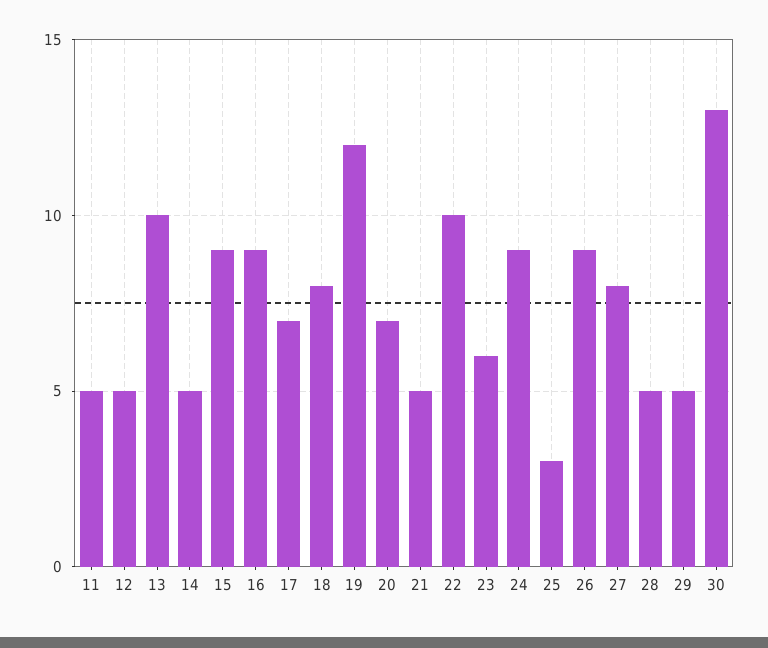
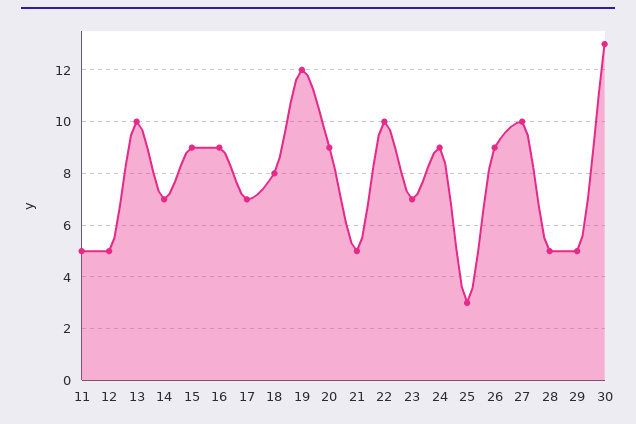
  {
    "11": 5,
    "12": 5,
    "13": 10,
-   "14": 5,
+   "14": 7,
    "15": 9,
    "16": 9,
    "17": 7,
    "18": 8,
    "19": 12,
-   "20": 7,
+   "20": 9,
    "21": 5,
    "22": 10,
-   "23": 6,
+   "23": 7,
    "24": 9,
    "25": 3,
    "26": 9,
-   "27": 8,
+   "27": 10,
    "28": 5,
    "29": 5,
    "30": 13
  }

